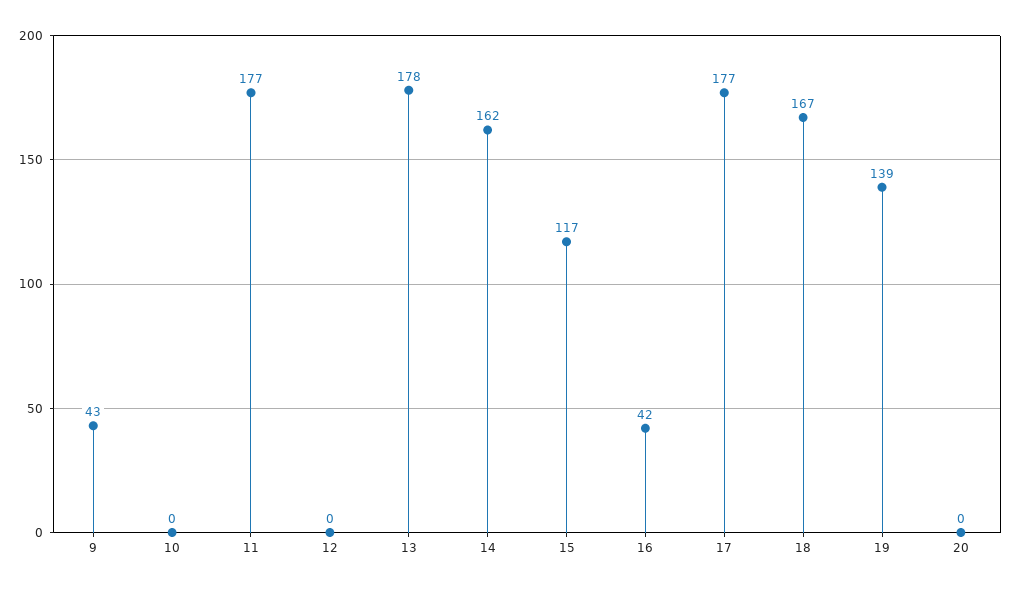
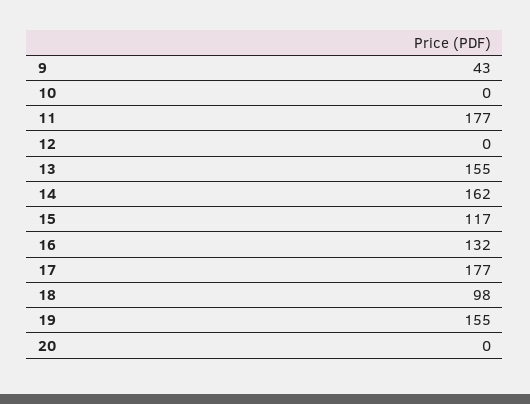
  {
    "9": 43,
    "10": 0,
    "11": 177,
    "12": 0,
-   "13": 178,
+   "13": 155,
    "14": 162,
    "15": 117,
-   "16": 42,
+   "16": 132,
    "17": 177,
-   "18": 167,
+   "18": 98,
-   "19": 139,
+   "19": 155,
    "20": 0
  }

